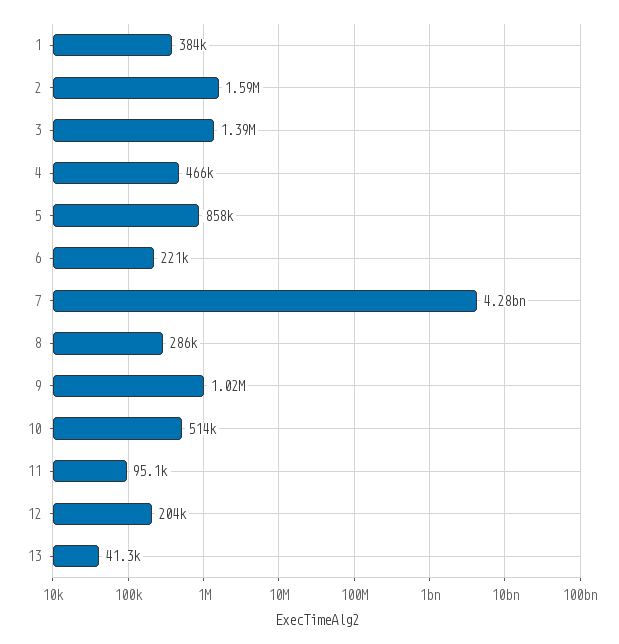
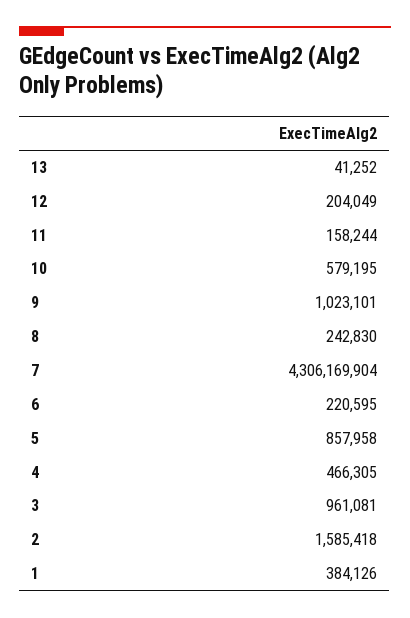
  {
    "1": 384126,
    "2": 1585418,
-   "3": 1390000,
+   "3": 961081,
    "4": 466305,
    "5": 857958,
    "6": 220595,
-   "7": 4280000000,
+   "7": 4306169904,
-   "8": 286000,
+   "8": 242830,
    "9": 1023101,
-   "10": 514000,
+   "10": 579195,
-   "11": 95100,
+   "11": 158244,
    "12": 204049,
    "13": 41252
  }

